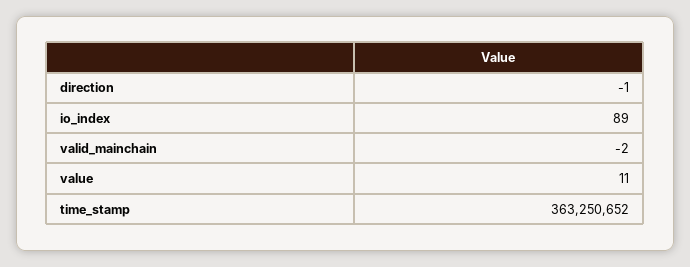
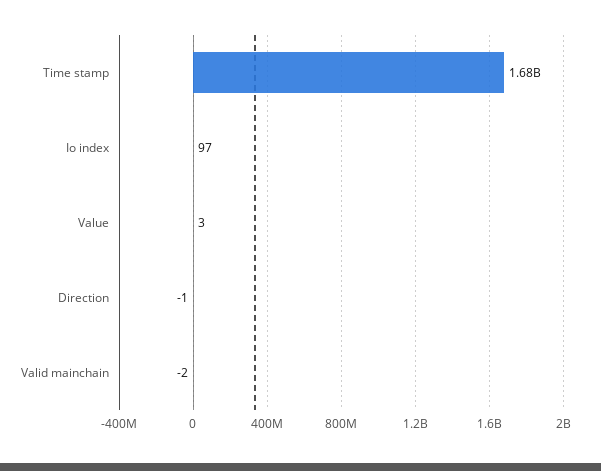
  {
    "direction": -1,
-   "io_index": 89,
+   "io_index": 97,
    "valid_mainchain": -2,
-   "value": 11,
+   "value": 3,
-   "time_stamp": 363250652
+   "time_stamp": 1680000000
  }

